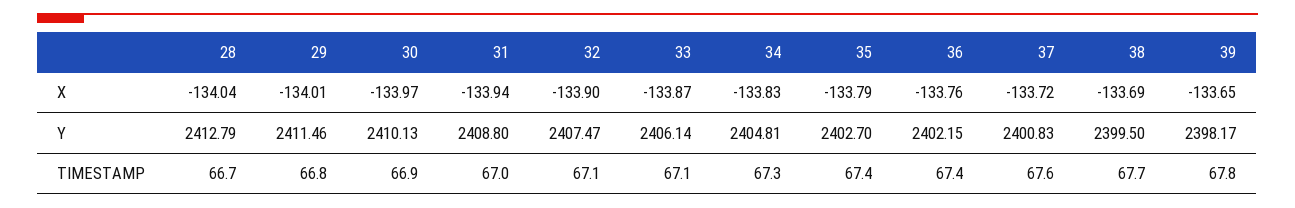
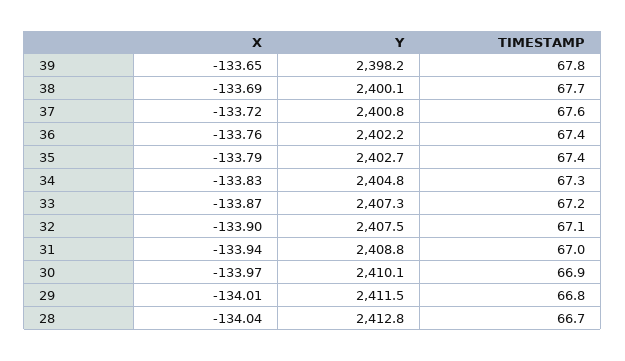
  {
    "28": {
      "X": -134.04,
      "Y": 2412.79,
      "TIMESTAMP": 66.7
    },
    "29": {
      "X": -134.01,
      "Y": 2411.46,
      "TIMESTAMP": 66.8
    },
    "30": {
      "X": -133.97,
      "Y": 2410.13,
      "TIMESTAMP": 66.9
    },
    "31": {
      "X": -133.94,
      "Y": 2408.8,
      "TIMESTAMP": 67
    },
    "32": {
      "X": -133.9,
      "Y": 2407.47,
      "TIMESTAMP": 67.1
    },
    "33": {
      "X": -133.87,
-     "Y": 2406.14,
+     "Y": 2407.3,
-     "TIMESTAMP": 67.1
+     "TIMESTAMP": 67.2
    },
    "34": {
      "X": -133.83,
      "Y": 2404.81,
      "TIMESTAMP": 67.3
    },
    "35": {
      "X": -133.79,
      "Y": 2402.7,
      "TIMESTAMP": 67.4
    },
    "36": {
      "X": -133.76,
      "Y": 2402.15,
      "TIMESTAMP": 67.4
    },
    "37": {
      "X": -133.72,
      "Y": 2400.83,
      "TIMESTAMP": 67.6
    },
    "38": {
      "X": -133.69,
-     "Y": 2399.5,
+     "Y": 2400.1,
      "TIMESTAMP": 67.7
    },
    "39": {
      "X": -133.65,
      "Y": 2398.17,
      "TIMESTAMP": 67.8
    }
  }

